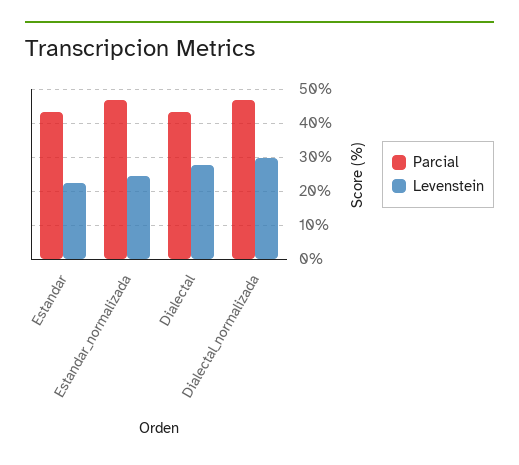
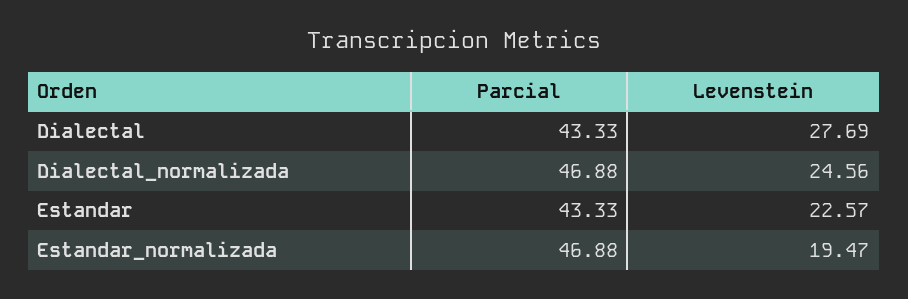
  {
    "Parcial": {
      "Estandar": 43.33,
      "Estandar_normalizada": 46.88,
      "Dialectal": 43.33,
      "Dialectal_normalizada": 46.88
    },
    "Levenstein": {
      "Estandar": 22.57,
-     "Estandar_normalizada": 24,
+     "Estandar_normalizada": 19.47,
      "Dialectal": 27.69,
-     "Dialectal_normalizada": 30
+     "Dialectal_normalizada": 24.56
    }
  }

